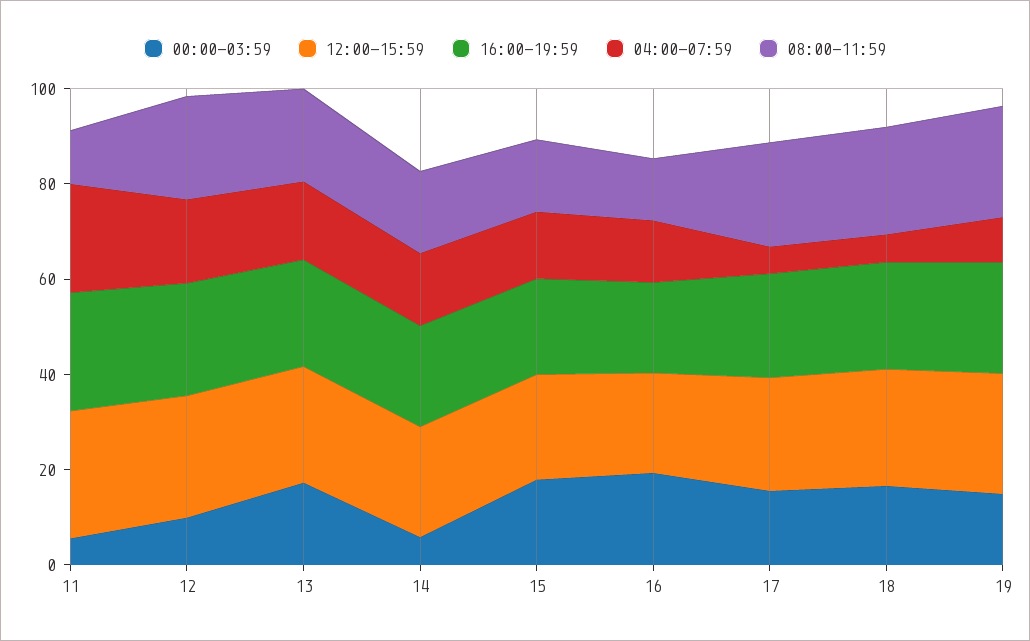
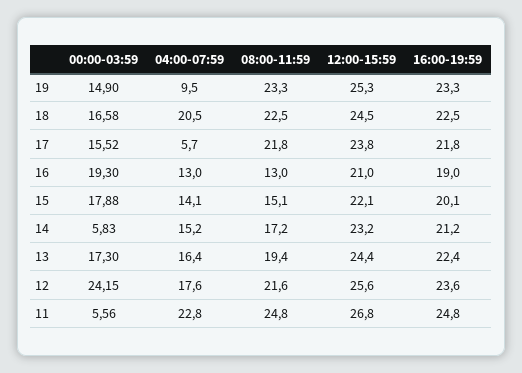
  {
    "00:00-03:59": {
      "11": 5.56,
-     "12": 10,
+     "12": 24.15,
      "13": 17.3,
      "14": 5.83,
      "15": 17.88,
      "16": 19.3,
      "17": 15.52,
      "18": 16.58,
      "19": 14.9
    },
    "12:00-15:59": {
      "11": 26.8,
      "12": 25.6,
      "13": 24.4,
      "14": 23.2,
      "15": 22.1,
      "16": 21,
      "17": 23.8,
      "18": 24.5,
      "19": 25.3
    },
    "16:00-19:59": {
      "11": 24.8,
      "12": 23.6,
      "13": 22.4,
      "14": 21.2,
      "15": 20.1,
      "16": 19,
      "17": 21.8,
      "18": 22.5,
      "19": 23.3
    },
    "04:00-07:59": {
      "11": 22.8,
      "12": 17.6,
      "13": 16.4,
      "14": 15.2,
      "15": 14.1,
      "16": 13,
      "17": 5.7,
-     "18": 5,
+     "18": 20.5,
      "19": 9.5
    },
    "08:00-11:59": {
-     "11": 10,
+     "11": 24.8,
      "12": 21.6,
      "13": 19.4,
      "14": 17.2,
      "15": 15.1,
      "16": 13,
      "17": 21.8,
      "18": 22.5,
      "19": 23.3
    }
  }

